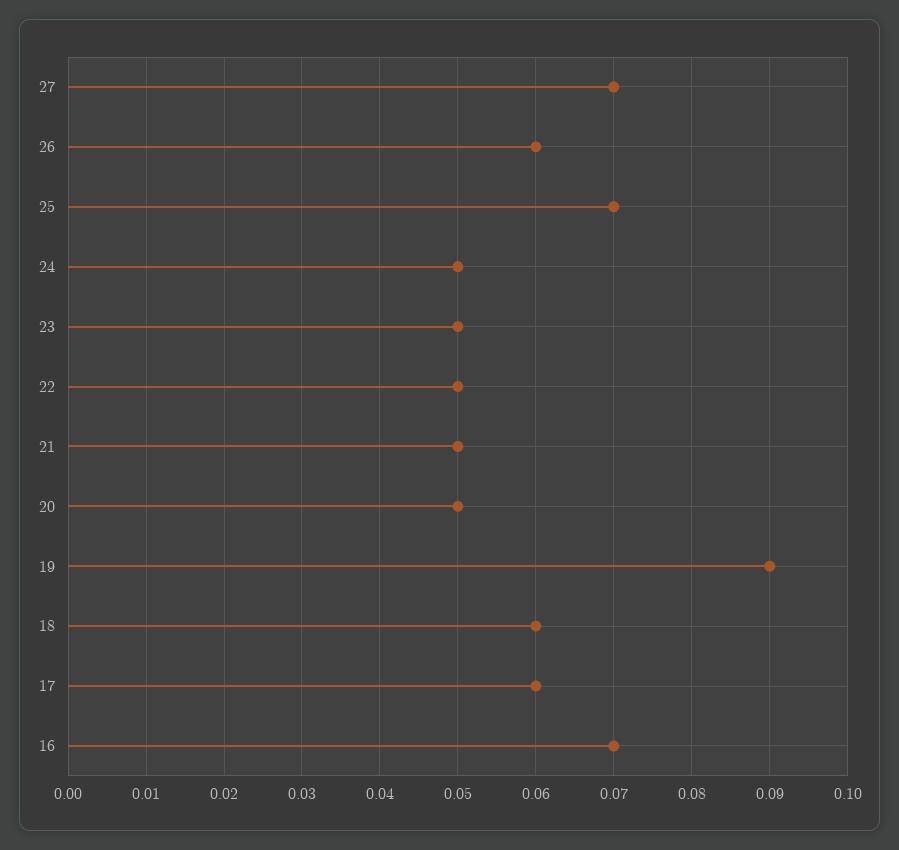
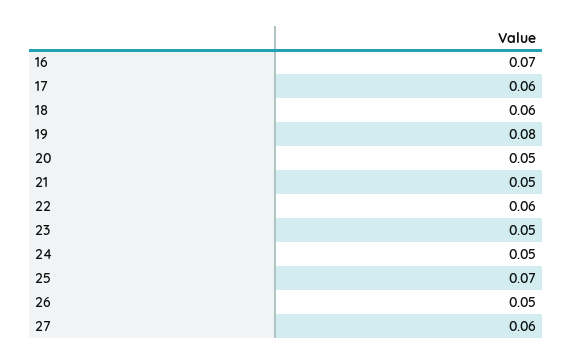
  {
-   "27": 0.07,
+   "27": 0.06,
-   "26": 0.06,
+   "26": 0.05,
    "25": 0.07,
    "24": 0.05,
    "23": 0.05,
-   "22": 0.05,
+   "22": 0.06,
    "21": 0.05,
    "20": 0.05,
-   "19": 0.09,
+   "19": 0.08,
    "18": 0.06,
    "17": 0.06,
    "16": 0.07
  }

